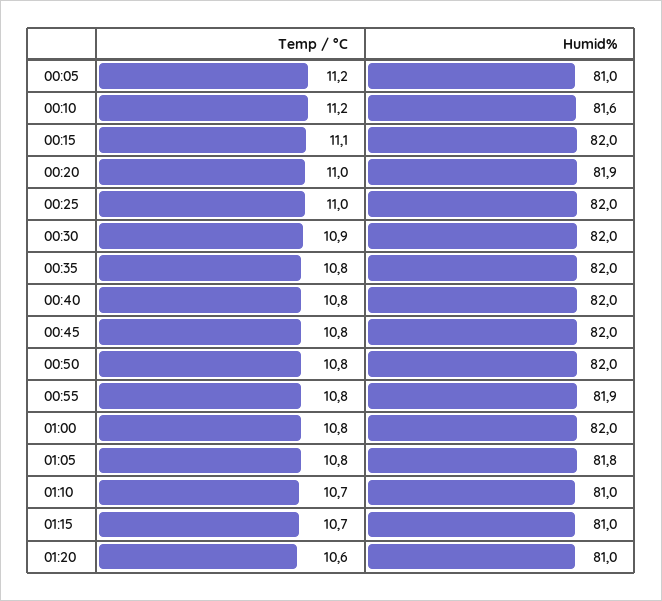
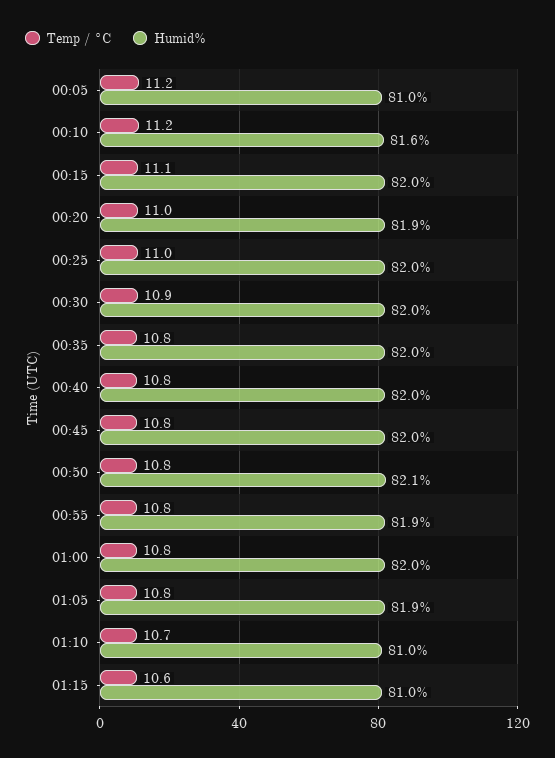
  {
    "Temp / °C": {
      "00:05": 11.2,
      "00:10": 11.2,
      "00:15": 11.1,
      "00:20": 11,
      "00:25": 11,
      "00:30": 10.9,
      "00:35": 10.8,
      "00:40": 10.8,
      "00:45": 10.8,
      "00:50": 10.8,
      "00:55": 10.8,
      "01:00": 10.8,
      "01:05": 10.8,
      "01:10": 10.7,
-     "01:15": 10.7,
+     "01:15": 10.6
-     "01:20": 10.6
    },
    "Humid%": {
      "00:05": 81,
      "00:10": 81.6,
      "00:15": 82,
      "00:20": 81.9,
      "00:25": 82,
      "00:30": 82,
      "00:35": 82,
      "00:40": 82,
      "00:45": 82,
-     "00:50": 82,
+     "00:50": 82.1,
      "00:55": 81.9,
      "01:00": 82,
-     "01:05": 81.8,
+     "01:05": 81.9,
      "01:10": 81,
-     "01:15": 81,
+     "01:15": 81
-     "01:20": 81
    }
  }

